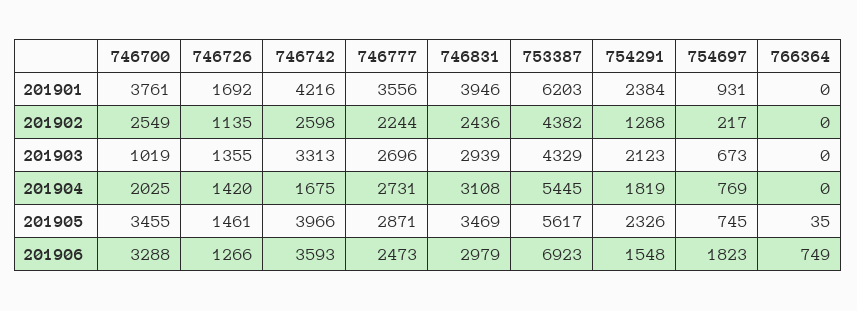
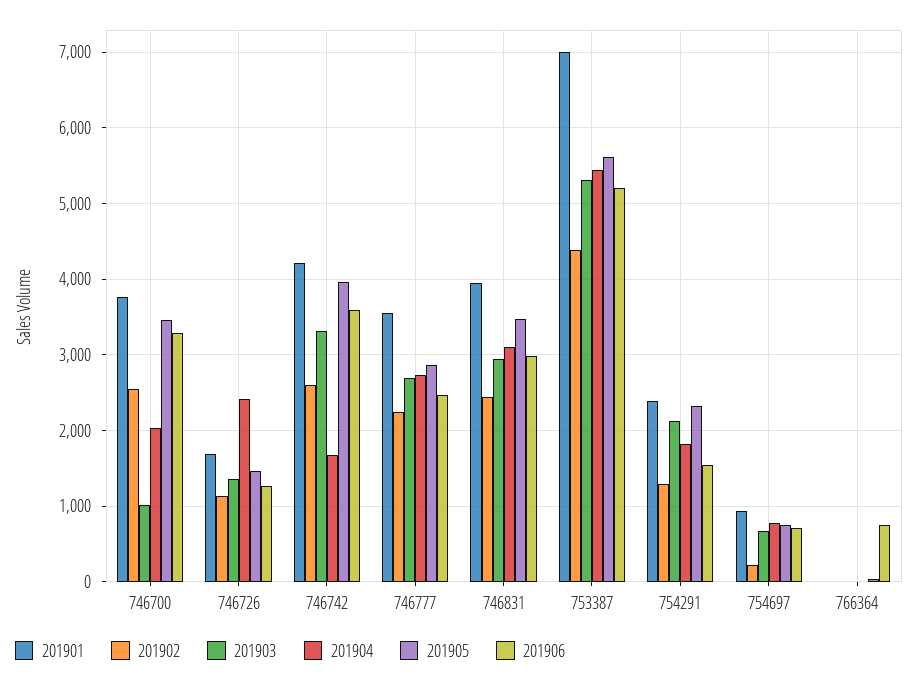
  {
    "201901": {
      "746700": 3761,
      "746726": 1692,
      "746742": 4216,
      "746777": 3556,
      "746831": 3946,
-     "753387": 6203,
+     "753387": 7000,
      "754291": 2384,
      "754697": 931,
      "766364": 0
    },
    "201902": {
      "746700": 2549,
      "746726": 1135,
      "746742": 2598,
      "746777": 2244,
      "746831": 2436,
      "753387": 4382,
      "754291": 1288,
      "754697": 217,
      "766364": 0
    },
    "201903": {
      "746700": 1019,
      "746726": 1355,
      "746742": 3313,
      "746777": 2696,
      "746831": 2939,
-     "753387": 4329,
+     "753387": 5300,
      "754291": 2123,
      "754697": 673,
      "766364": 0
    },
    "201904": {
      "746700": 2025,
-     "746726": 1420,
+     "746726": 2400,
      "746742": 1675,
      "746777": 2731,
      "746831": 3108,
      "753387": 5445,
      "754291": 1819,
      "754697": 769,
      "766364": 0
    },
    "201905": {
      "746700": 3455,
      "746726": 1461,
      "746742": 3966,
      "746777": 2871,
      "746831": 3469,
      "753387": 5617,
      "754291": 2326,
      "754697": 745,
      "766364": 35
    },
    "201906": {
      "746700": 3288,
      "746726": 1266,
      "746742": 3593,
      "746777": 2473,
      "746831": 2979,
-     "753387": 6923,
+     "753387": 5200,
      "754291": 1548,
-     "754697": 1823,
+     "754697": 700,
      "766364": 749
    }
  }

